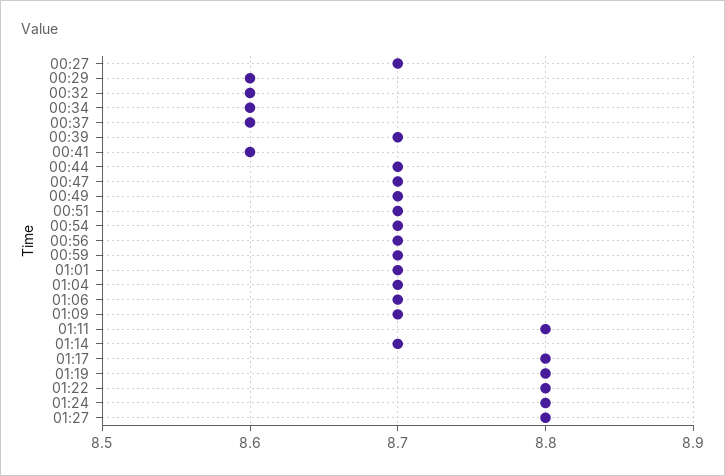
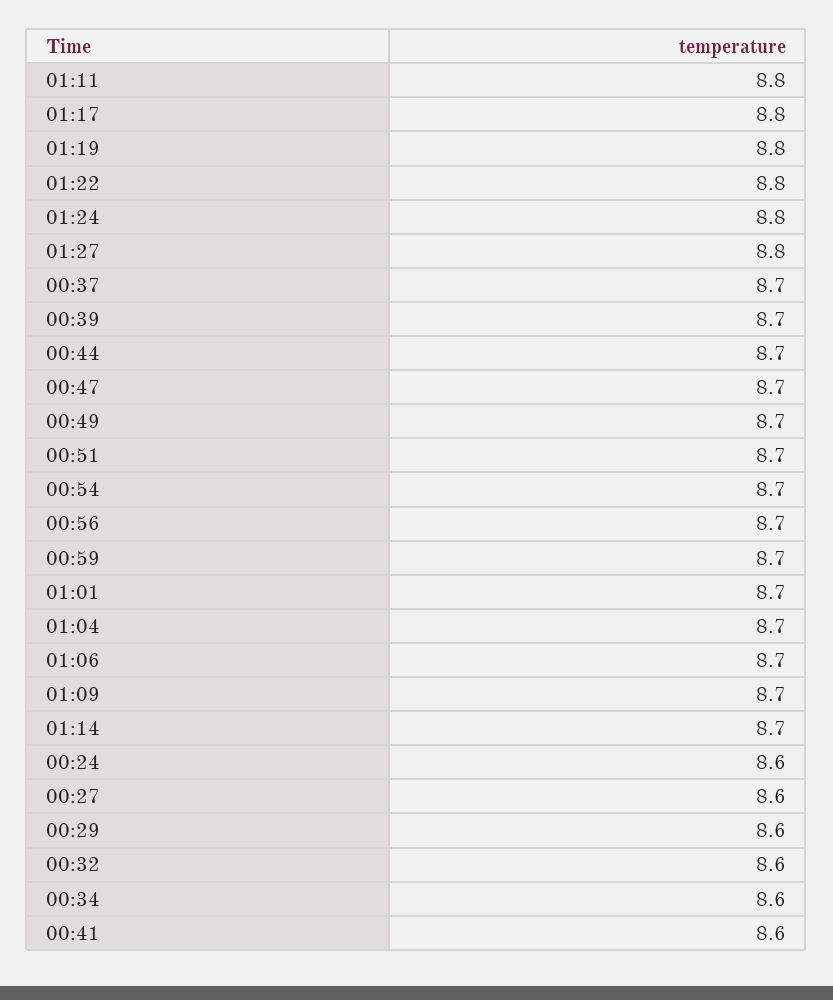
  {
-   "00:27": 8.7,
+   "00:27": 8.6,
    "00:29": 8.6,
    "00:32": 8.6,
    "00:34": 8.6,
-   "00:37": 8.6,
+   "00:37": 8.7,
    "00:39": 8.7,
    "00:41": 8.6,
    "00:44": 8.7,
    "00:47": 8.7,
    "00:49": 8.7,
    "00:51": 8.7,
    "00:54": 8.7,
    "00:56": 8.7,
    "00:59": 8.7,
    "01:01": 8.7,
    "01:04": 8.7,
    "01:06": 8.7,
    "01:09": 8.7,
    "01:11": 8.8,
    "01:14": 8.7,
    "01:17": 8.8,
    "01:19": 8.8,
    "01:22": 8.8,
    "01:24": 8.8,
-   "01:27": 8.8
+   "01:27": 8.8,
+   "00:24": 8.6
  }

